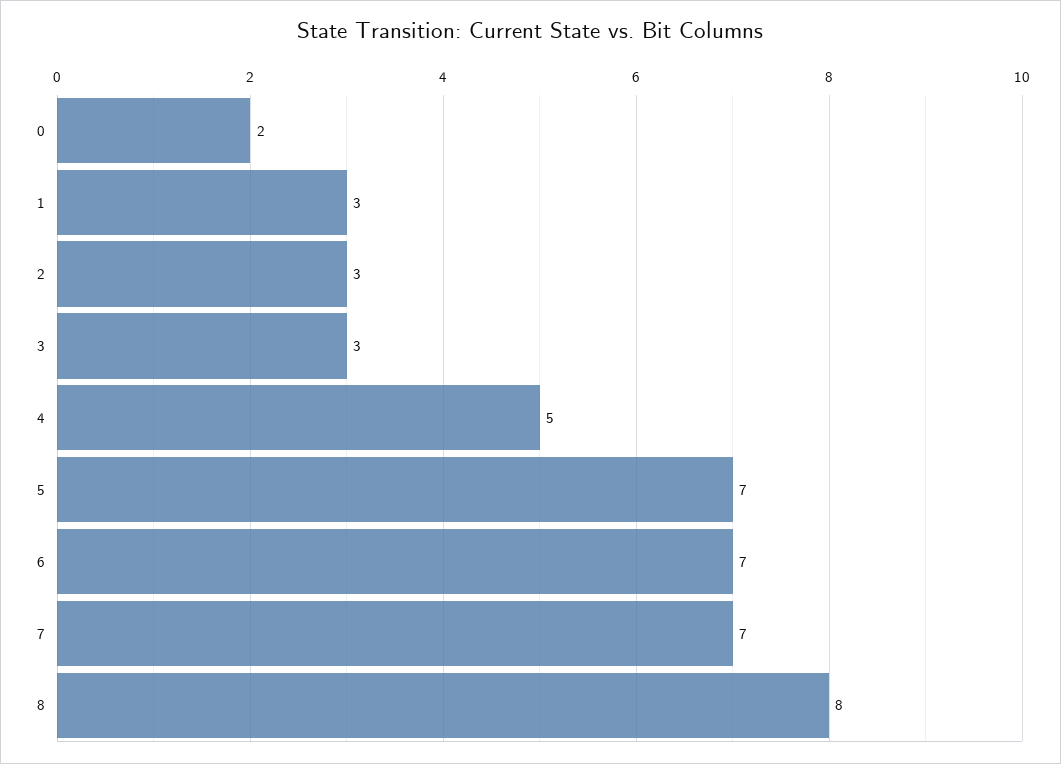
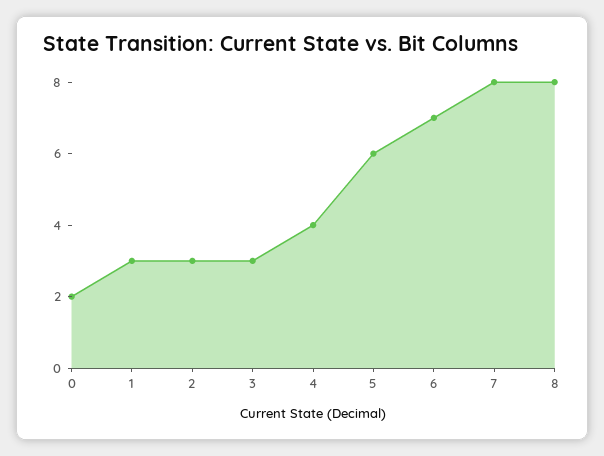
  {
    "0": 2,
    "1": 3,
    "2": 3,
    "3": 3,
-   "4": 5,
+   "4": 4,
-   "5": 7,
+   "5": 6,
    "6": 7,
-   "7": 7,
+   "7": 8,
    "8": 8
  }

